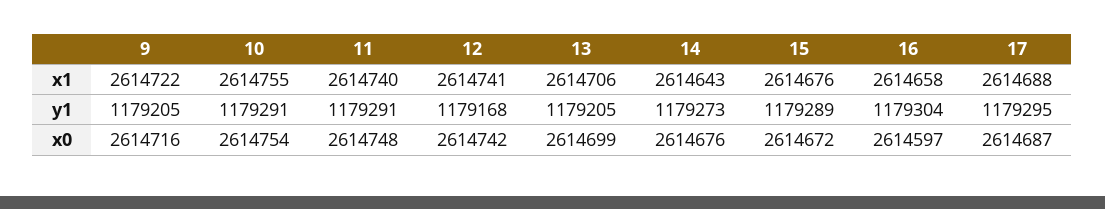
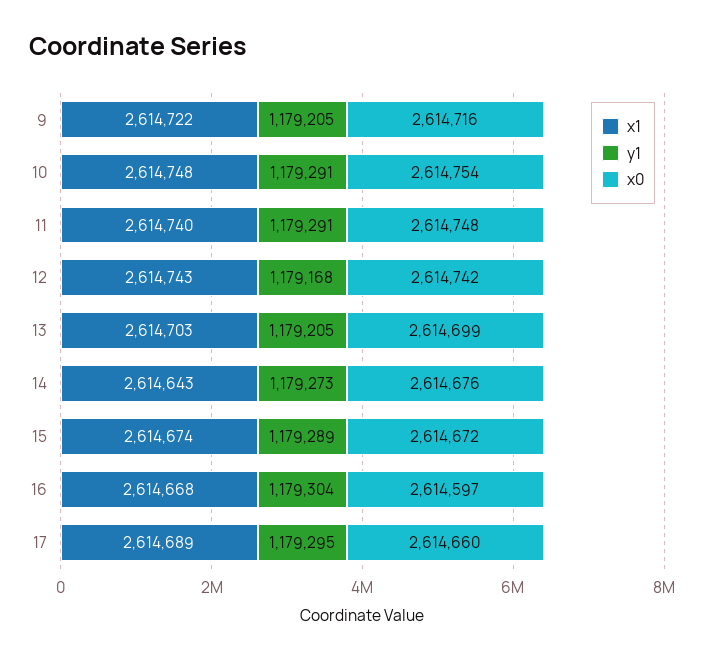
  {
    "x1": {
      "9": 2614722,
-     "10": 2614755,
+     "10": 2614748,
      "11": 2614740,
-     "12": 2614741,
+     "12": 2614743,
-     "13": 2614706,
+     "13": 2614703,
      "14": 2614643,
-     "15": 2614676,
+     "15": 2614674,
-     "16": 2614658,
+     "16": 2614668,
-     "17": 2614688
+     "17": 2614689
    },
    "y1": {
      "9": 1179205,
      "10": 1179291,
      "11": 1179291,
      "12": 1179168,
      "13": 1179205,
      "14": 1179273,
      "15": 1179289,
      "16": 1179304,
      "17": 1179295
    },
    "x0": {
      "9": 2614716,
      "10": 2614754,
      "11": 2614748,
      "12": 2614742,
      "13": 2614699,
      "14": 2614676,
      "15": 2614672,
      "16": 2614597,
-     "17": 2614687
+     "17": 2614660
    }
  }

